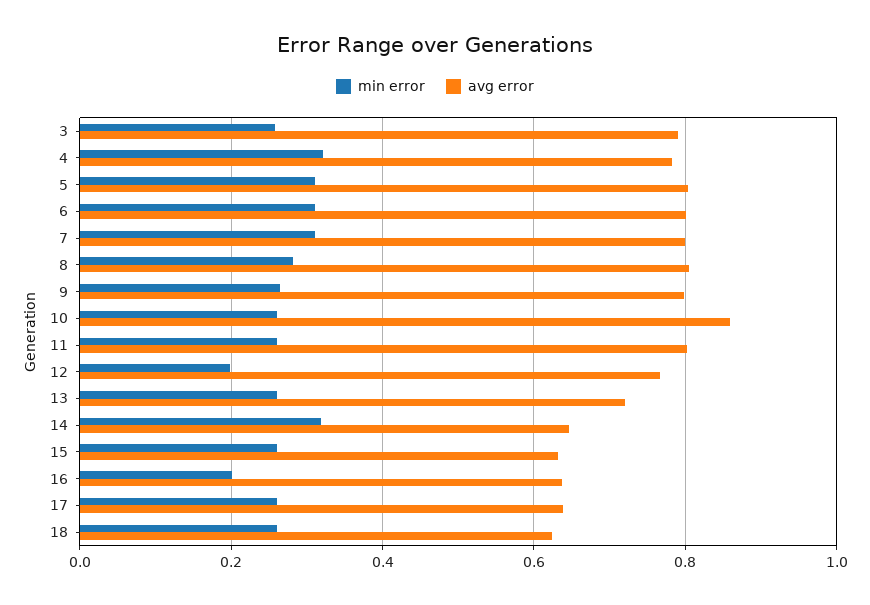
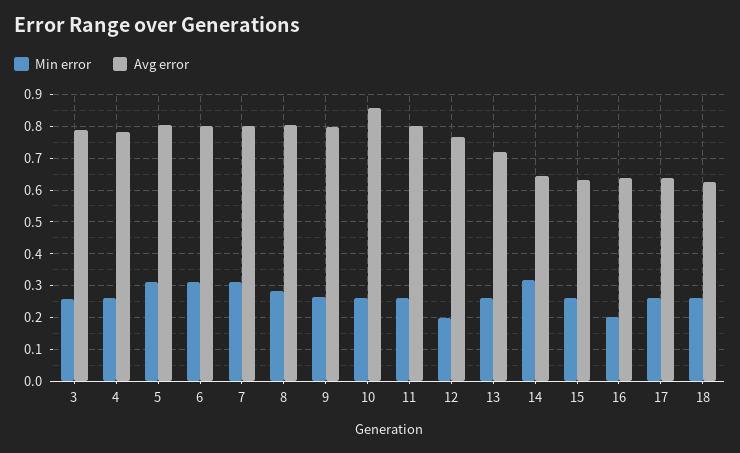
  {
    "min error": {
      "3": 0.26,
-     "4": 0.32,
+     "4": 0.26,
      "5": 0.32,
      "6": 0.32,
      "7": 0.32,
      "8": 0.28,
      "9": 0.26,
      "10": 0.26,
      "11": 0.26,
      "12": 0.2,
      "13": 0.26,
      "14": 0.32,
      "15": 0.26,
      "16": 0.2,
      "17": 0.26,
      "18": 0.26
    },
    "avg error": {
      "3": 0.8,
      "4": 0.78,
      "5": 0.8,
      "6": 0.8,
      "7": 0.8,
      "8": 0.8,
      "9": 0.8,
      "10": 0.86,
      "11": 0.8,
      "12": 0.76,
      "13": 0.72,
      "14": 0.64,
      "15": 0.64,
      "16": 0.64,
      "17": 0.64,
      "18": 0.62
    }
  }

